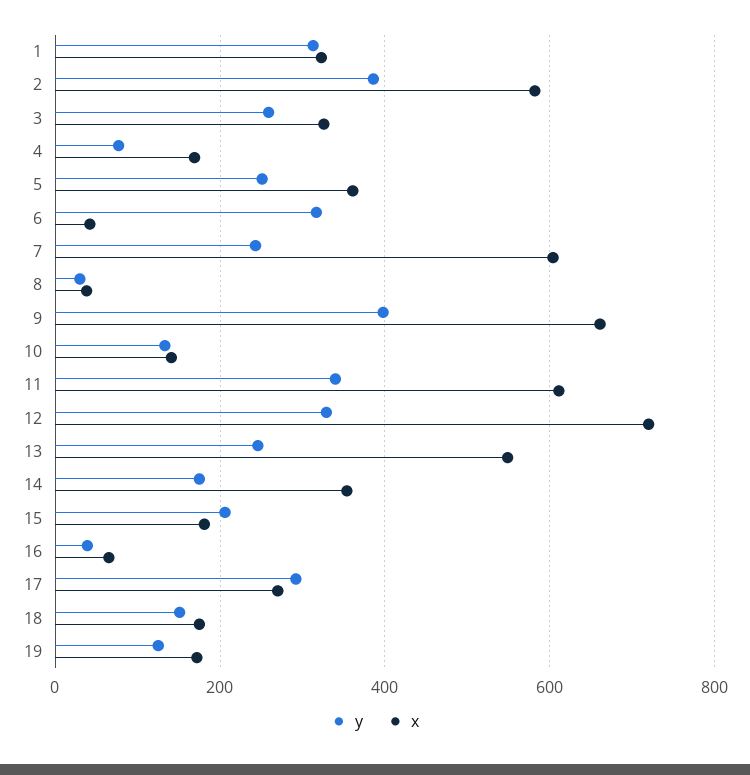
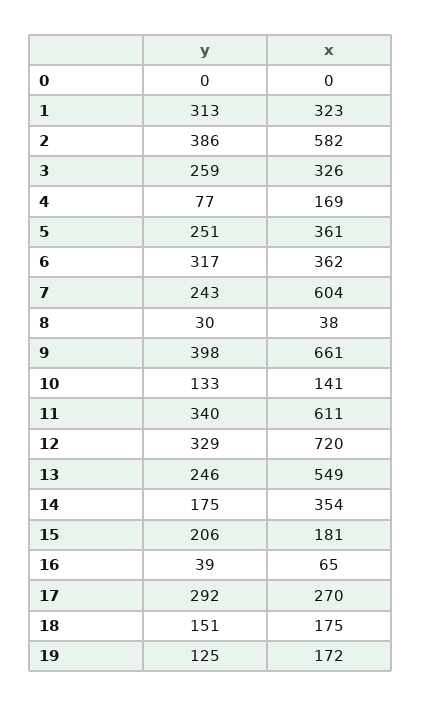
  {
    "y": {
      "1": 313,
      "2": 386,
      "3": 259,
      "4": 77,
      "5": 251,
      "6": 317,
      "7": 243,
      "8": 30,
      "9": 398,
      "10": 133,
      "11": 340,
      "12": 329,
      "13": 246,
      "14": 175,
      "15": 206,
      "16": 39,
      "17": 292,
      "18": 151,
-     "19": 125
+     "19": 125,
+     "0": 0
    },
    "x": {
      "1": 323,
      "2": 582,
      "3": 326,
      "4": 169,
      "5": 361,
-     "6": 40,
+     "6": 362,
      "7": 604,
      "8": 38,
      "9": 661,
      "10": 141,
      "11": 611,
      "12": 720,
      "13": 549,
      "14": 354,
      "15": 181,
      "16": 65,
      "17": 270,
      "18": 175,
-     "19": 172
+     "19": 172,
+     "0": 0
    }
  }

